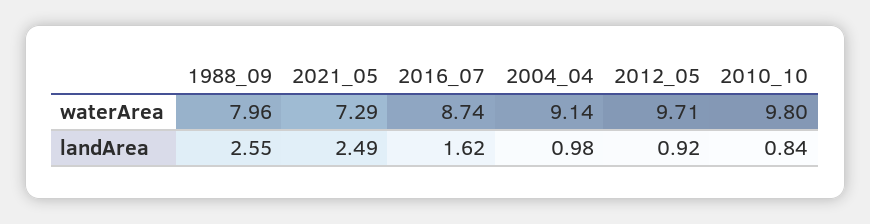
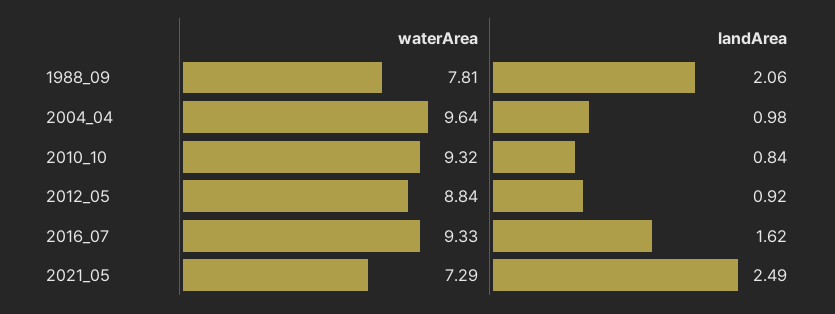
  {
    "1988_09": {
-     "waterArea": 7.96,
+     "waterArea": 7.81,
-     "landArea": 2.55
+     "landArea": 2.06
    },
    "2021_05": {
      "waterArea": 7.29,
      "landArea": 2.49
    },
    "2016_07": {
-     "waterArea": 8.74,
+     "waterArea": 9.33,
      "landArea": 1.62
    },
    "2004_04": {
-     "waterArea": 9.14,
+     "waterArea": 9.64,
      "landArea": 0.98
    },
    "2012_05": {
-     "waterArea": 9.71,
+     "waterArea": 8.84,
      "landArea": 0.92
    },
    "2010_10": {
-     "waterArea": 9.8,
+     "waterArea": 9.32,
      "landArea": 0.84
    }
  }

